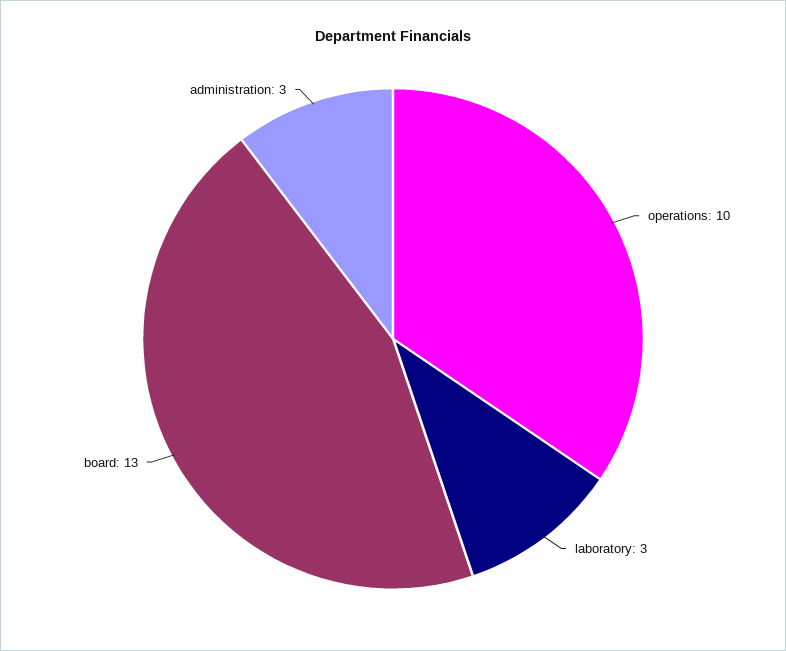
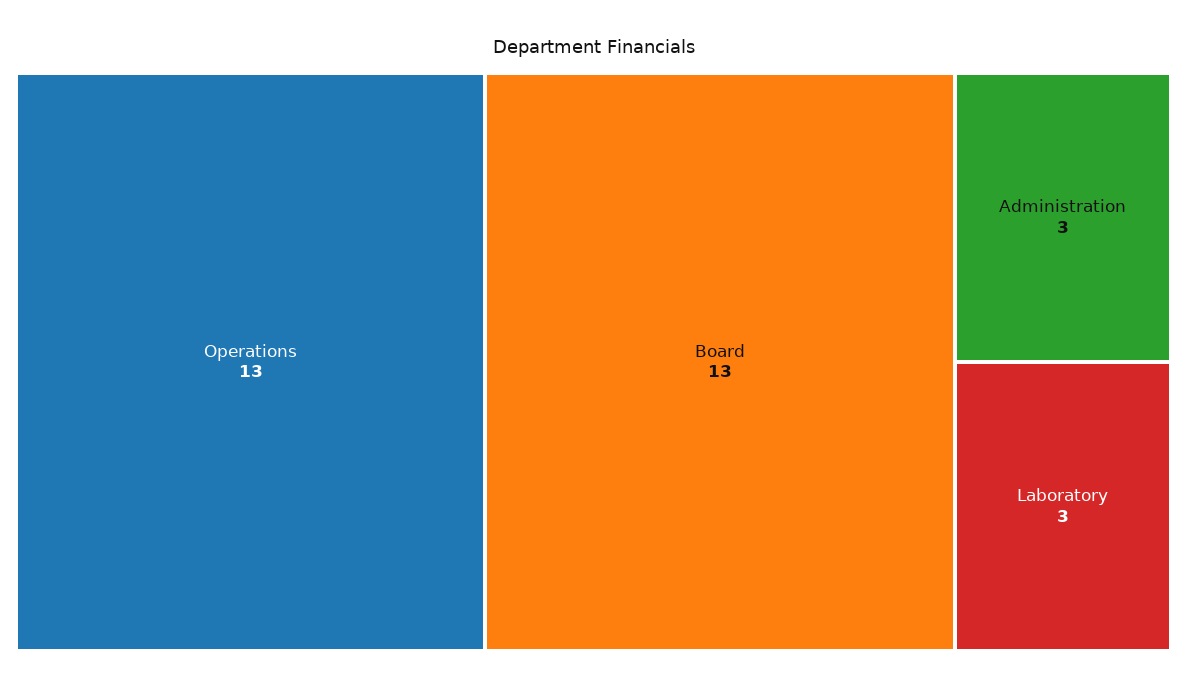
  {
-   "operations": 10,
+   "operations": 13,
    "laboratory": 3,
    "board": 13,
    "administration": 3
  }

